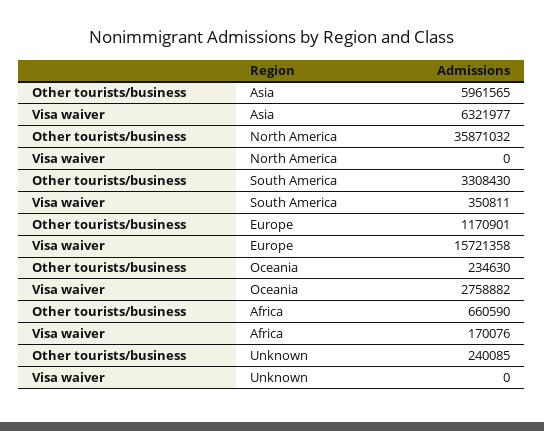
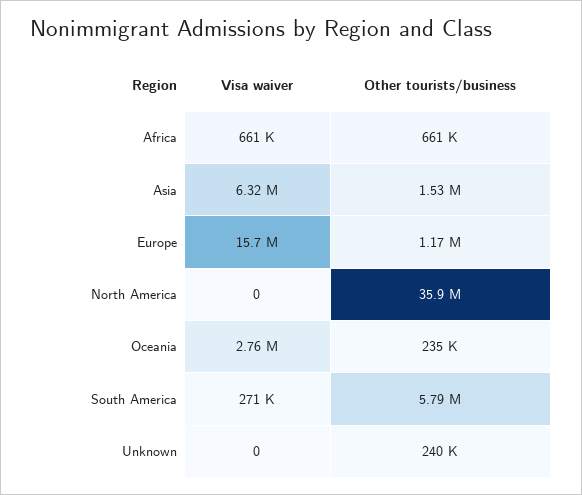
  {
    "Other tourists/business": {
-     "Asia": 5961565,
+     "Asia": 1530000,
      "North America": 35871032,
-     "South America": 3308430,
+     "South America": 5790000,
      "Europe": 1170901,
      "Oceania": 234630,
      "Africa": 660590,
      "Unknown": 240085
    },
    "Visa waiver": {
      "Asia": 6321977,
      "North America": 0,
-     "South America": 350811,
+     "South America": 271000,
      "Europe": 15721358,
      "Oceania": 2758882,
-     "Africa": 170076,
+     "Africa": 661000,
      "Unknown": 0
    }
  }

